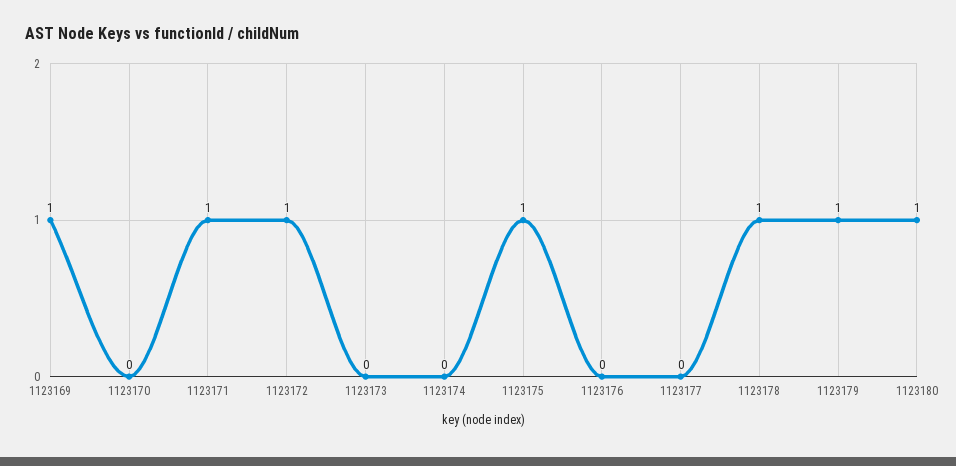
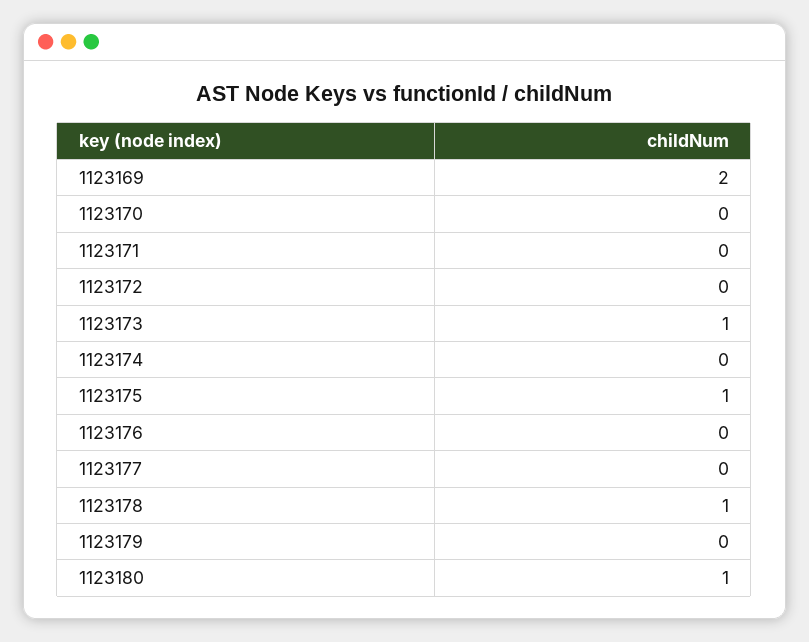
  {
-   "1123169": 1,
+   "1123169": 2,
    "1123170": 0,
-   "1123171": 1,
+   "1123171": 0,
-   "1123172": 1,
+   "1123172": 0,
-   "1123173": 0,
+   "1123173": 1,
    "1123174": 0,
    "1123175": 1,
    "1123176": 0,
    "1123177": 0,
    "1123178": 1,
-   "1123179": 1,
+   "1123179": 0,
    "1123180": 1
  }

